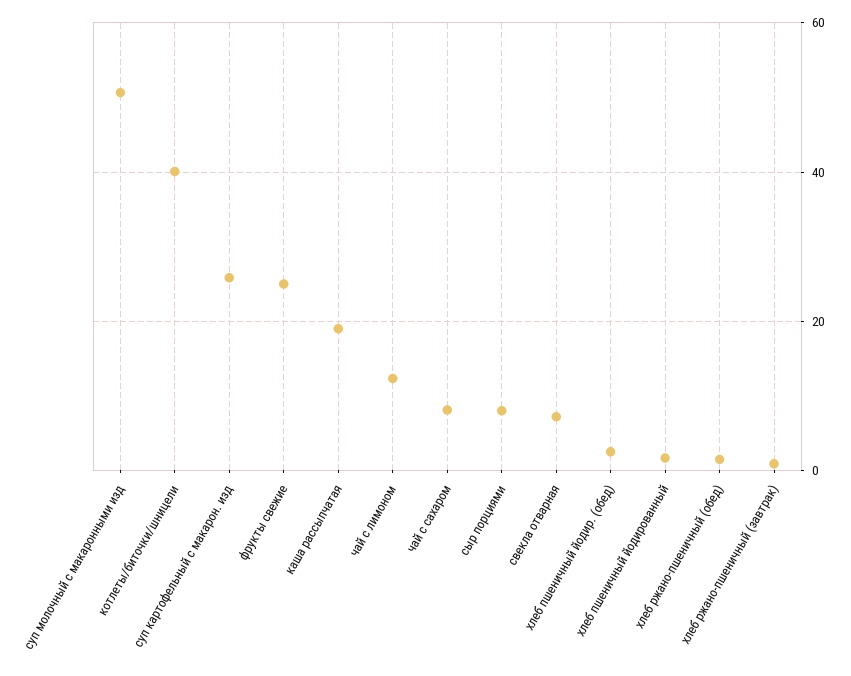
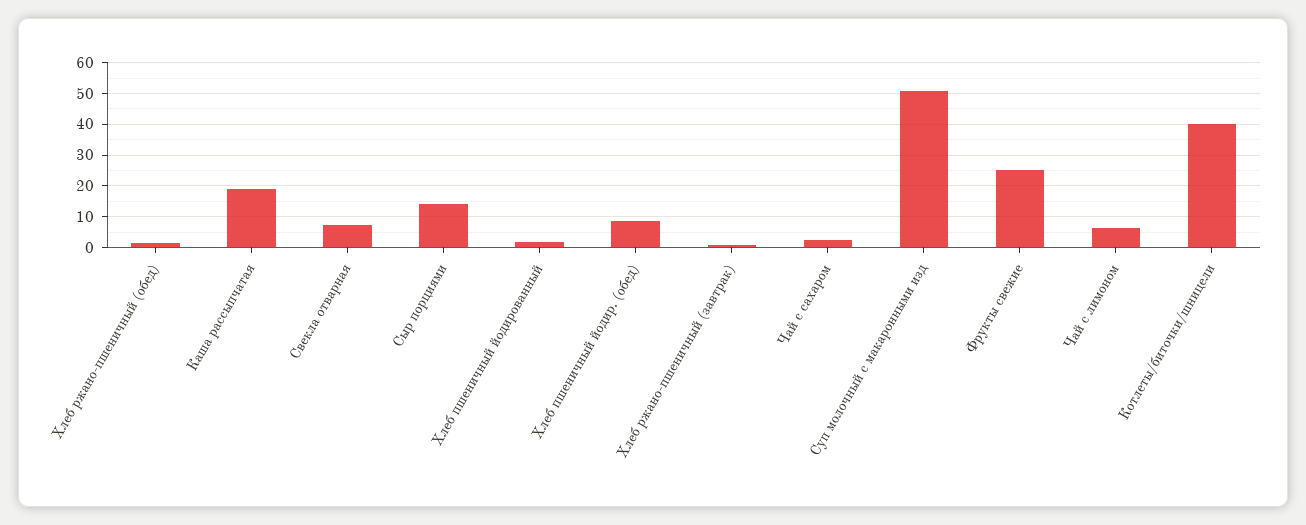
  {
    "суп молочный с макаронными изд": 50,
    "котлеты/биточки/шницели": 40,
-   "суп картофельный с макарон. изд": 26,
    "фрукты свежие": 26,
    "каша рассыпчатая": 20,
-   "чай с лимоном": 12,
+   "чай с лимоном": 6,
-   "чай с сахаром": 8,
+   "чай с сахаром": 2,
-   "сыр порциями": 8,
+   "сыр порциями": 14,
    "свекла отварная": 8,
-   "хлеб пшеничный йодир. (обед)": 2,
+   "хлеб пшеничный йодир. (обед)": 8,
    "хлеб пшеничный йодированный": 2,
    "хлеб ржано-пшеничный (обед)": 2,
    "хлеб ржано-пшеничный (завтрак)": 0
  }

